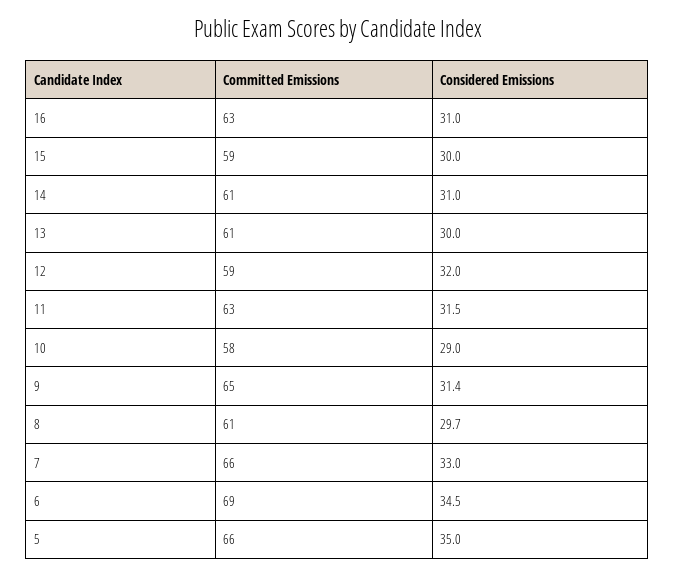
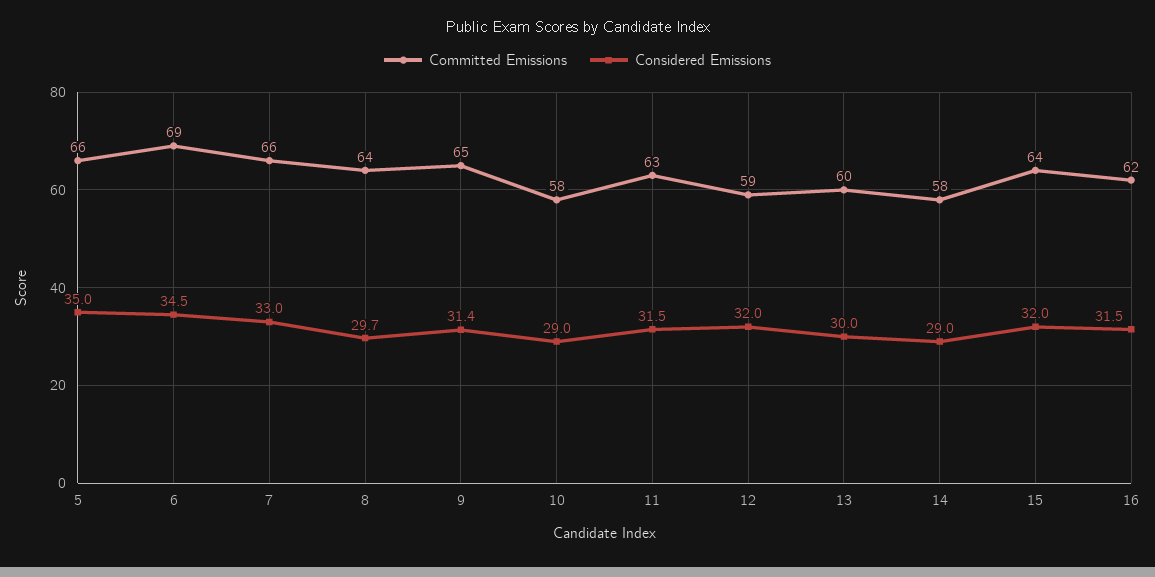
  {
    "Committed Emissions": {
-     "16": 63,
+     "16": 62,
-     "15": 59,
+     "15": 64,
-     "14": 61,
+     "14": 58,
-     "13": 61,
+     "13": 60,
      "12": 59,
      "11": 63,
      "10": 58,
      "9": 65,
-     "8": 61,
+     "8": 64,
      "7": 66,
      "6": 69,
      "5": 66
    },
    "Considered Emissions": {
-     "16": 31,
+     "16": 31.5,
-     "15": 30,
+     "15": 32,
-     "14": 31,
+     "14": 29,
      "13": 30,
      "12": 32,
      "11": 31.5,
      "10": 29,
      "9": 31.4,
      "8": 29.7,
      "7": 33,
      "6": 34.5,
      "5": 35
    }
  }

